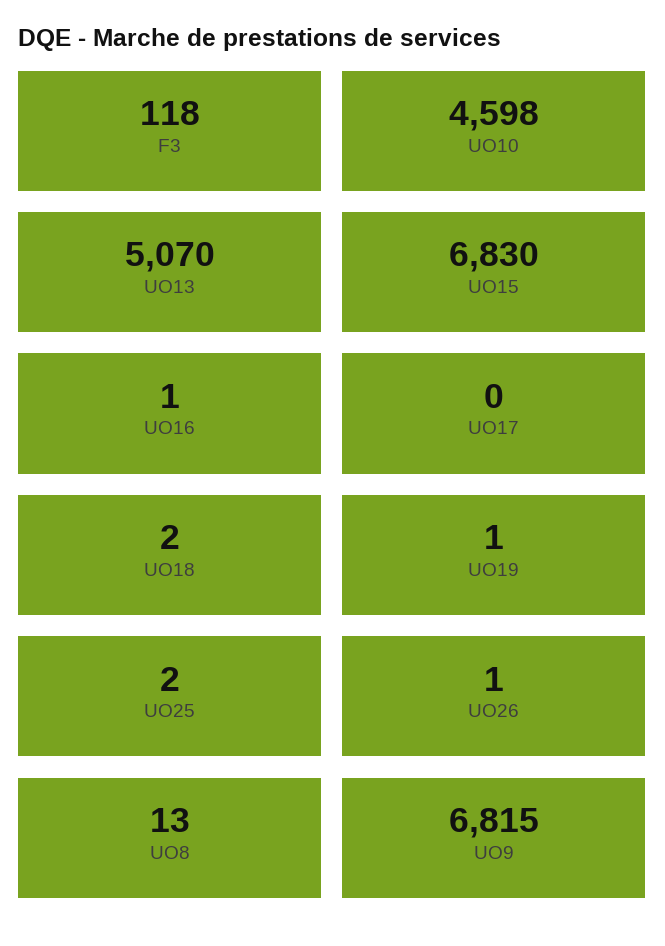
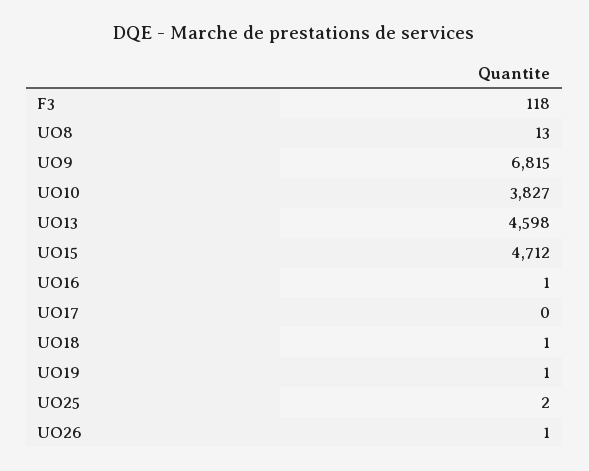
  {
    "F3": 118,
-   "UO10": 4598,
+   "UO10": 3827,
-   "UO13": 5070,
+   "UO13": 4598,
-   "UO15": 6830,
+   "UO15": 4712,
    "UO16": 1,
    "UO17": 0,
-   "UO18": 2,
+   "UO18": 1,
    "UO19": 1,
    "UO25": 2,
    "UO26": 1,
    "UO8": 13,
    "UO9": 6815
  }

